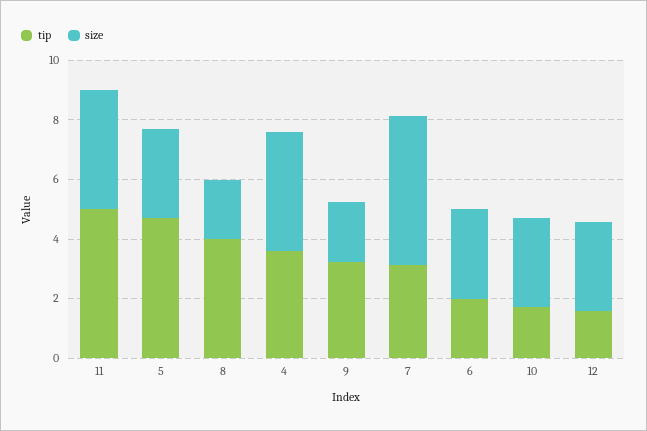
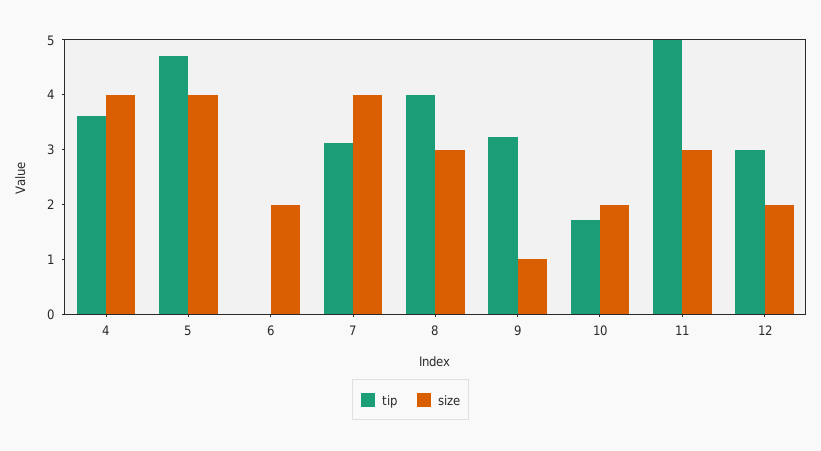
  {
    "tip": {
      "11": 5,
      "5": 4.8,
      "8": 4,
      "4": 3.6,
      "9": 3.2,
      "7": 3.2,
-     "6": 2,
+     "6": 0,
      "10": 1.8,
-     "12": 1.5
+     "12": 3
    },
    "size": {
-     "11": 4,
+     "11": 3,
-     "5": 3,
+     "5": 4,
-     "8": 2,
+     "8": 3,
      "4": 4,
-     "9": 2,
+     "9": 1,
-     "7": 5,
+     "7": 4,
-     "6": 3,
+     "6": 2,
-     "10": 3,
+     "10": 2,
-     "12": 3
+     "12": 2
    }
  }

